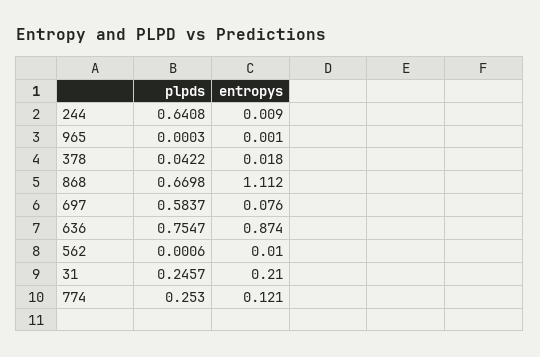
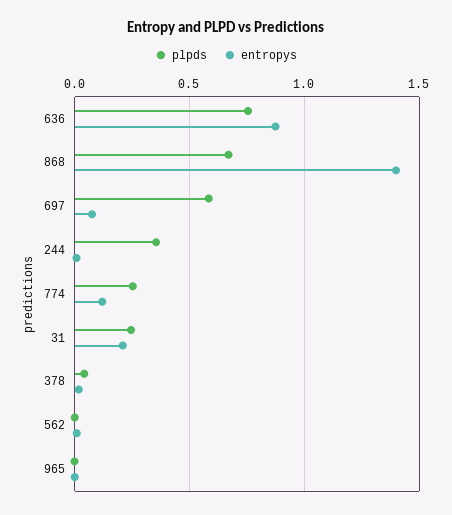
  {
    "plpds": {
-     "244": 0.6408,
+     "244": 0.35,
      "965": 0.0003,
      "378": 0.0422,
      "868": 0.6698,
      "697": 0.5837,
      "636": 0.7547,
      "562": 0.0006,
      "31": 0.2457,
      "774": 0.253
    },
    "entropys": {
      "244": 0.009,
      "965": 0.001,
      "378": 0.018,
-     "868": 1.112,
+     "868": 1.4,
      "697": 0.076,
      "636": 0.874,
      "562": 0.01,
      "31": 0.21,
      "774": 0.121
    }
  }

